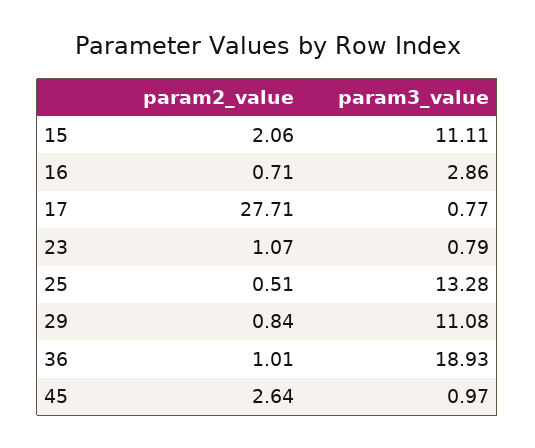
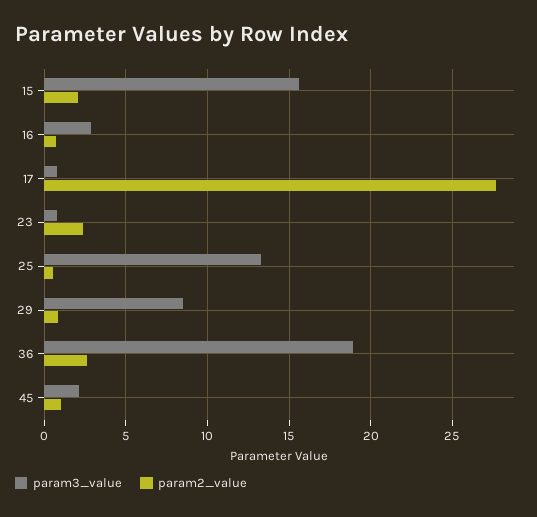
  {
    "param2_value": {
      "15": 2.06,
      "16": 0.71,
      "17": 27.71,
-     "23": 1.07,
+     "23": 2.5,
      "25": 0.51,
      "29": 0.84,
-     "36": 1.01,
+     "36": 2.5,
-     "45": 2.64
+     "45": 1
    },
    "param3_value": {
-     "15": 11.11,
+     "15": 15.5,
      "16": 2.86,
      "17": 0.77,
      "23": 0.79,
      "25": 13.28,
-     "29": 11.08,
+     "29": 8.5,
      "36": 18.93,
-     "45": 0.97
+     "45": 2
    }
  }

